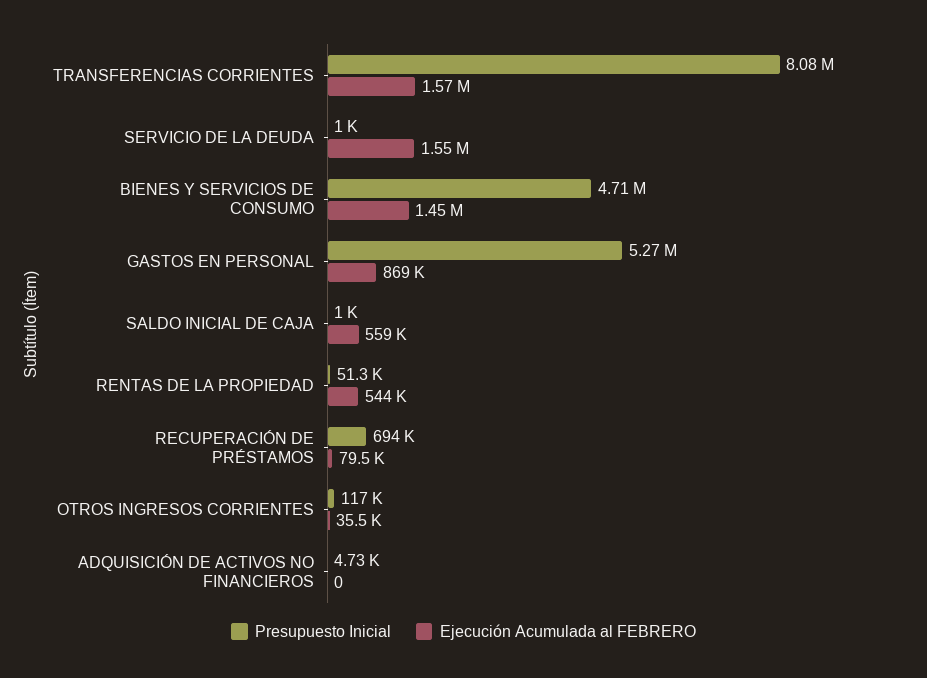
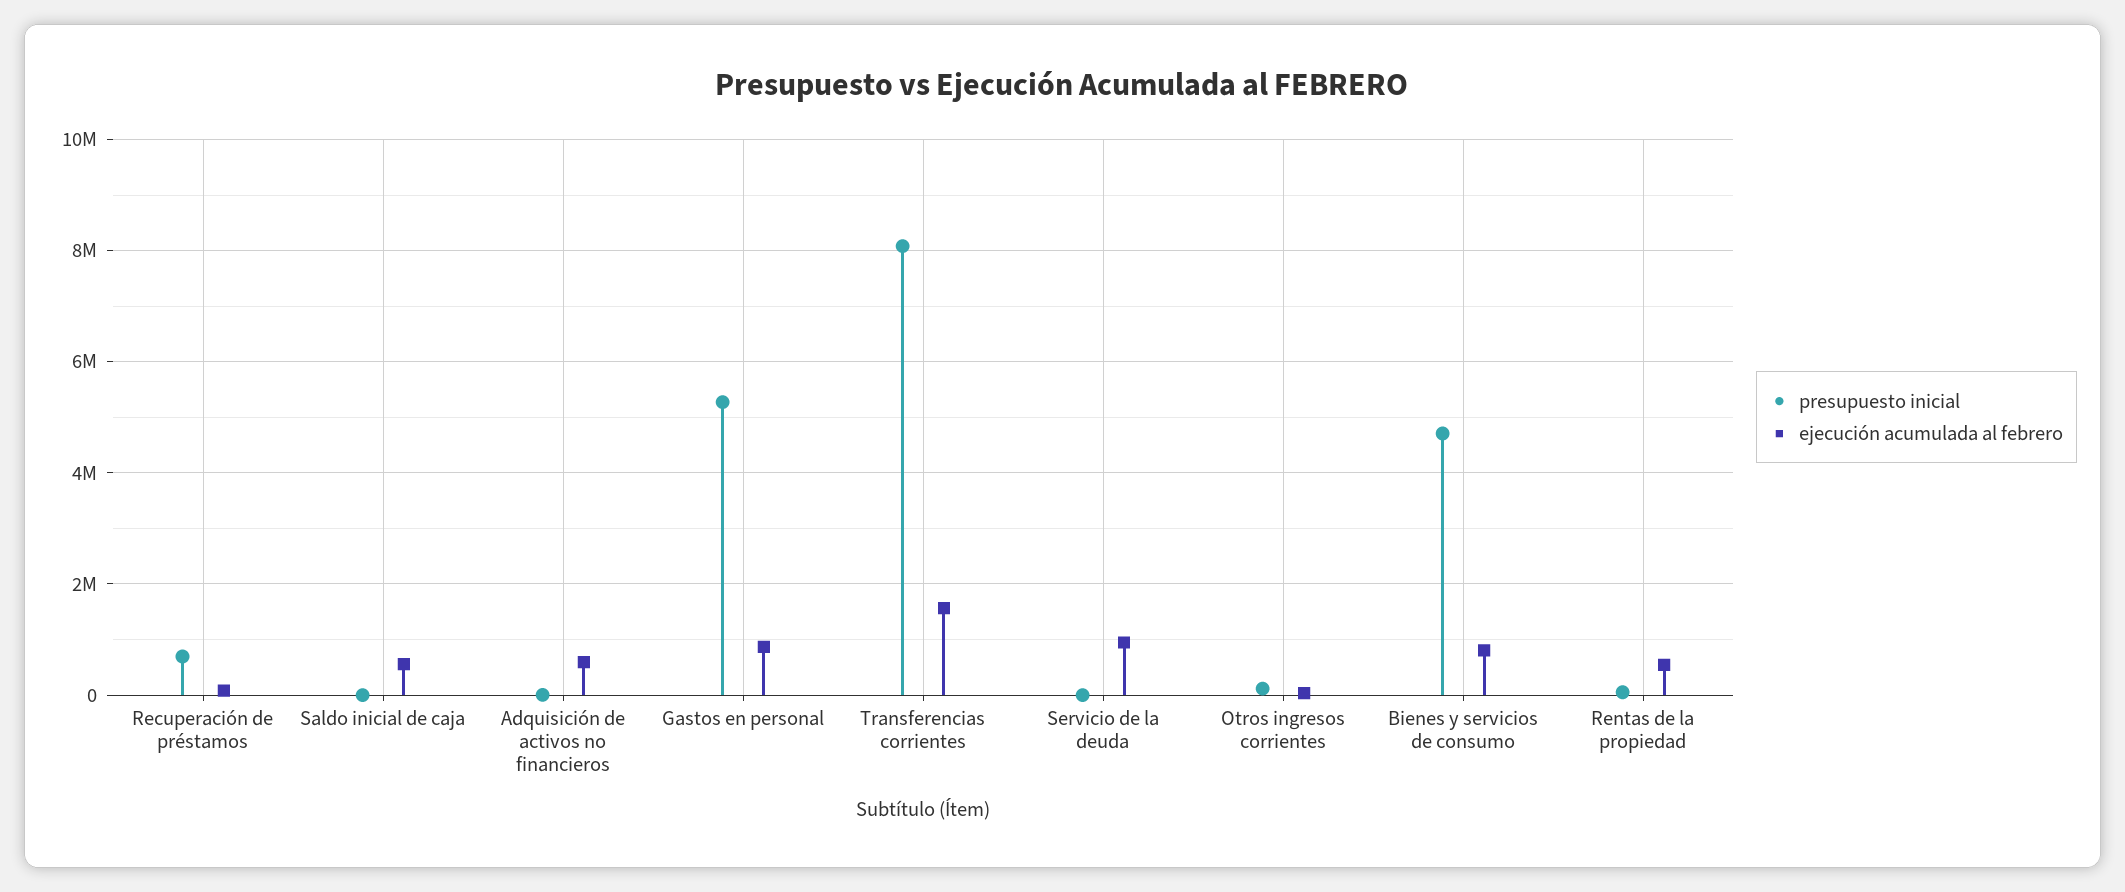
  {
    "Presupuesto Inicial": {
      "TRANSFERENCIAS CORRIENTES": 8080000,
      "SERVICIO DE LA DEUDA": 1000,
      "BIENES Y SERVICIOS DE CONSUMO": 4710000,
      "GASTOS EN PERSONAL": 5270000,
      "SALDO INICIAL DE CAJA": 1000,
      "RENTAS DE LA PROPIEDAD": 51300,
      "RECUPERACIÓN DE PRÉSTAMOS": 694000,
      "OTROS INGRESOS CORRIENTES": 117000,
      "ADQUISICIÓN DE ACTIVOS NO FINANCIEROS": 4730
    },
    "Ejecución Acumulada al FEBRERO": {
      "TRANSFERENCIAS CORRIENTES": 1570000,
-     "SERVICIO DE LA DEUDA": 1550000,
+     "SERVICIO DE LA DEUDA": 1000000,
-     "BIENES Y SERVICIOS DE CONSUMO": 1450000,
+     "BIENES Y SERVICIOS DE CONSUMO": 800000,
      "GASTOS EN PERSONAL": 869000,
      "SALDO INICIAL DE CAJA": 559000,
      "RENTAS DE LA PROPIEDAD": 544000,
      "RECUPERACIÓN DE PRÉSTAMOS": 79500,
      "OTROS INGRESOS CORRIENTES": 35500,
-     "ADQUISICIÓN DE ACTIVOS NO FINANCIEROS": 0
+     "ADQUISICIÓN DE ACTIVOS NO FINANCIEROS": 600000
    }
  }

